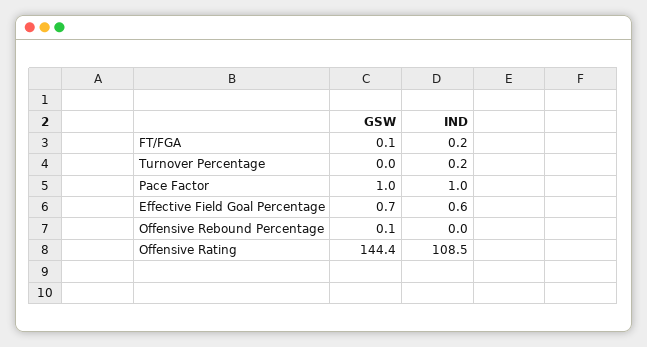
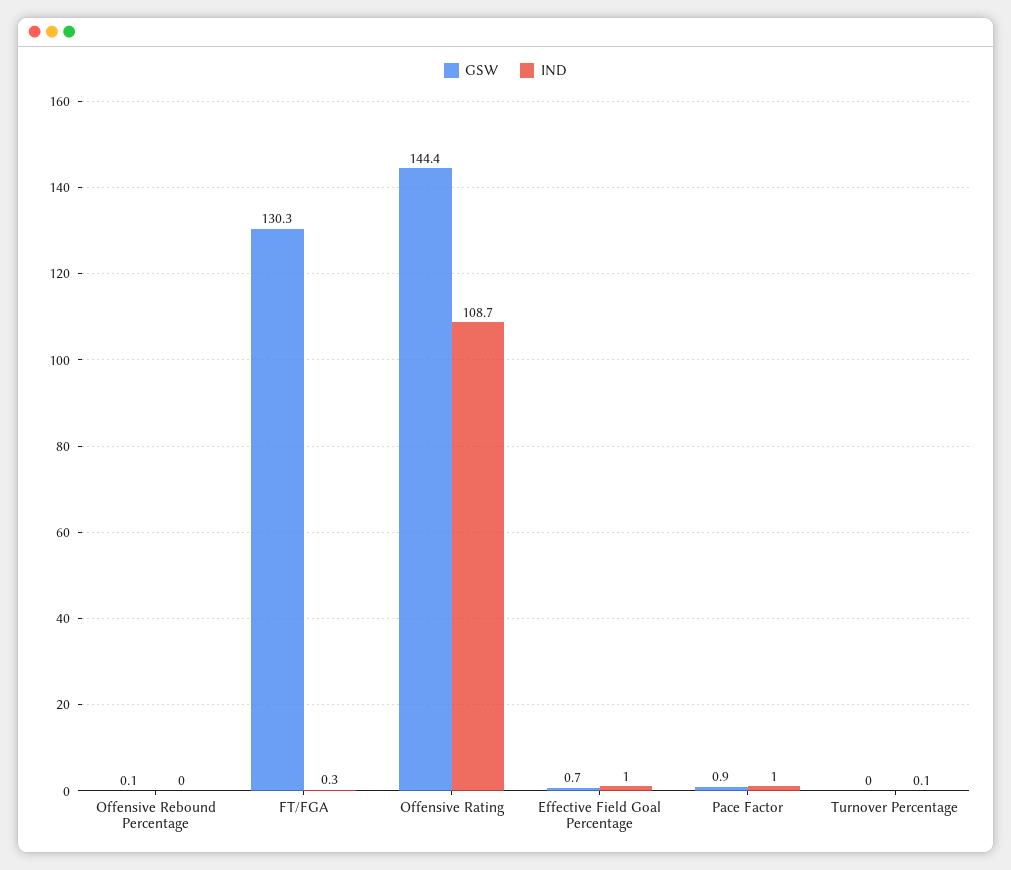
  {
    "GSW": {
-     "FT/FGA": 0.1,
+     "FT/FGA": 130.3,
      "Turnover Percentage": 0,
-     "Pace Factor": 1,
+     "Pace Factor": 0.9,
      "Effective Field Goal Percentage": 0.7,
      "Offensive Rebound Percentage": 0.1,
      "Offensive Rating": 144.4
    },
    "IND": {
-     "FT/FGA": 0.2,
+     "FT/FGA": 0.3,
-     "Turnover Percentage": 0.2,
+     "Turnover Percentage": 0.1,
      "Pace Factor": 1,
-     "Effective Field Goal Percentage": 0.6,
+     "Effective Field Goal Percentage": 1,
      "Offensive Rebound Percentage": 0,
-     "Offensive Rating": 108.5
+     "Offensive Rating": 108.7
    }
  }

